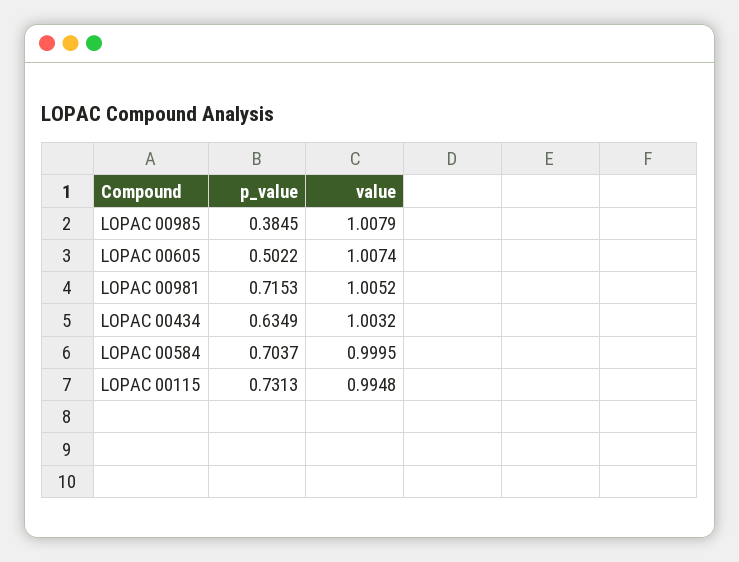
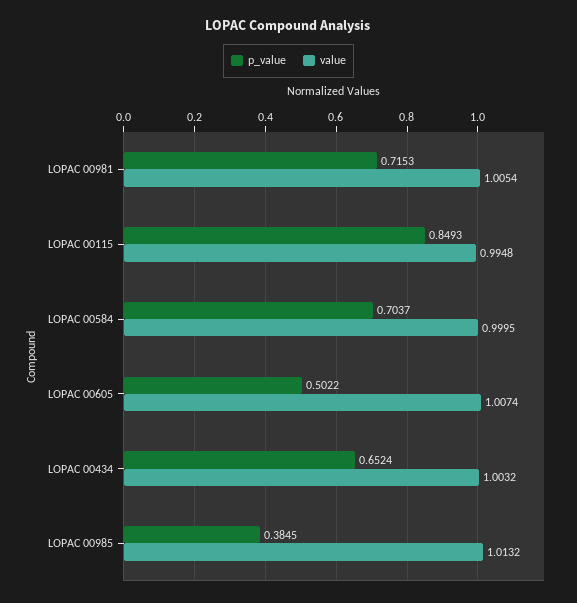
  {
    "p_value": {
      "LOPAC 00985": 0.3845,
      "LOPAC 00605": 0.5022,
      "LOPAC 00981": 0.7153,
-     "LOPAC 00434": 0.6349,
+     "LOPAC 00434": 0.6524,
      "LOPAC 00584": 0.7037,
-     "LOPAC 00115": 0.7313
+     "LOPAC 00115": 0.8493
    },
    "value": {
-     "LOPAC 00985": 1.0079,
+     "LOPAC 00985": 1.0132,
      "LOPAC 00605": 1.0074,
-     "LOPAC 00981": 1.0052,
+     "LOPAC 00981": 1.0054,
      "LOPAC 00434": 1.0032,
      "LOPAC 00584": 0.9995,
      "LOPAC 00115": 0.9948
    }
  }

